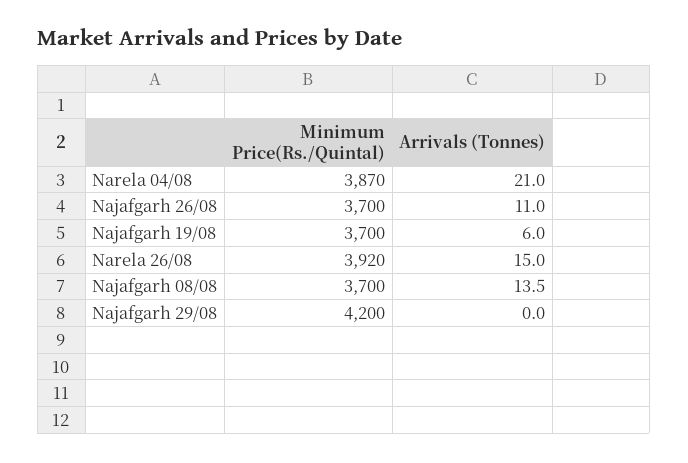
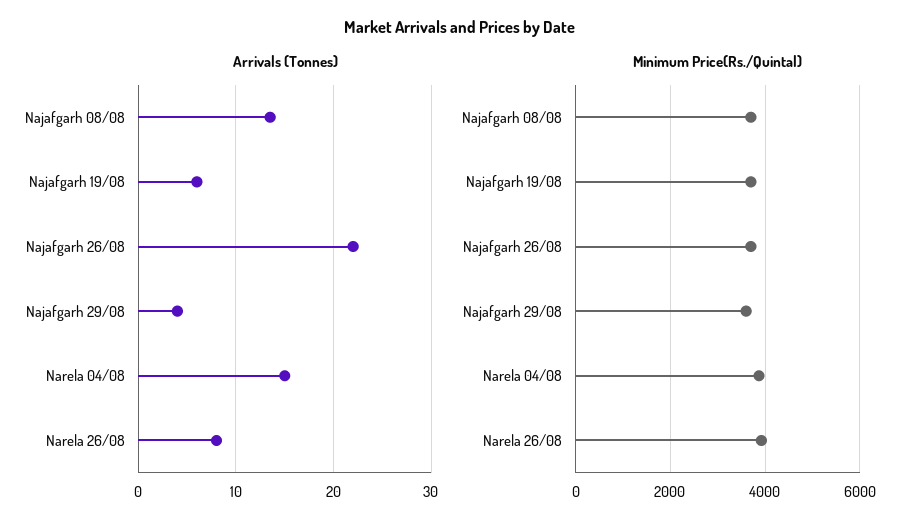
  {
    "Minimum Price(Rs./Quintal)": {
      "Narela 04/08": 3870,
      "Najafgarh 26/08": 3700,
      "Najafgarh 19/08": 3700,
      "Narela 26/08": 3920,
      "Najafgarh 08/08": 3700,
-     "Najafgarh 29/08": 4200
+     "Najafgarh 29/08": 3600
    },
    "Arrivals (Tonnes)": {
-     "Narela 04/08": 21,
+     "Narela 04/08": 15,
-     "Najafgarh 26/08": 11,
+     "Najafgarh 26/08": 22,
      "Najafgarh 19/08": 6,
-     "Narela 26/08": 15,
+     "Narela 26/08": 8,
      "Najafgarh 08/08": 13.5,
-     "Najafgarh 29/08": 0
+     "Najafgarh 29/08": 4
    }
  }

